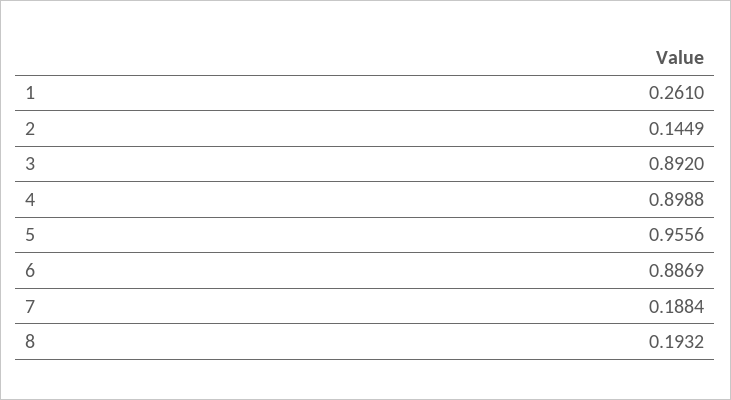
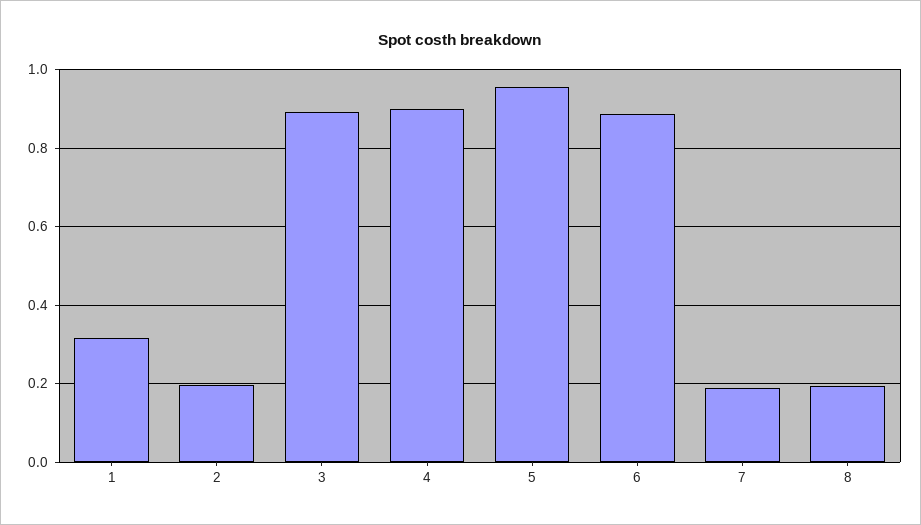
  {
-   "1": 0.261,
+   "1": 0.32,
-   "2": 0.1449,
+   "2": 0.2,
    "3": 0.892,
    "4": 0.8988,
    "5": 0.9556,
    "6": 0.8869,
    "7": 0.1884,
    "8": 0.1932
  }

